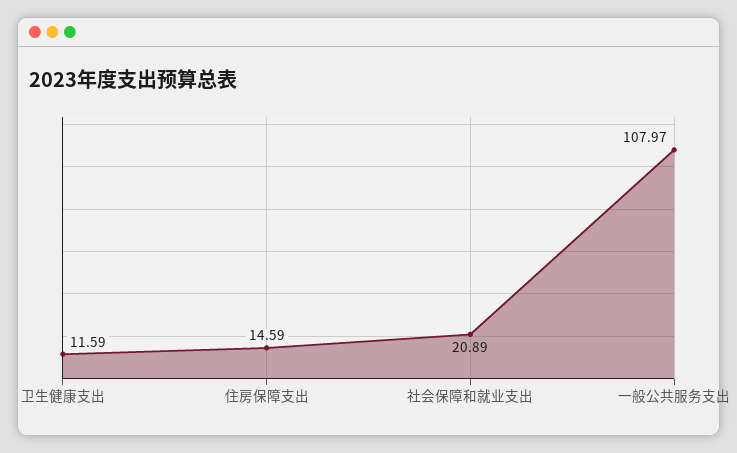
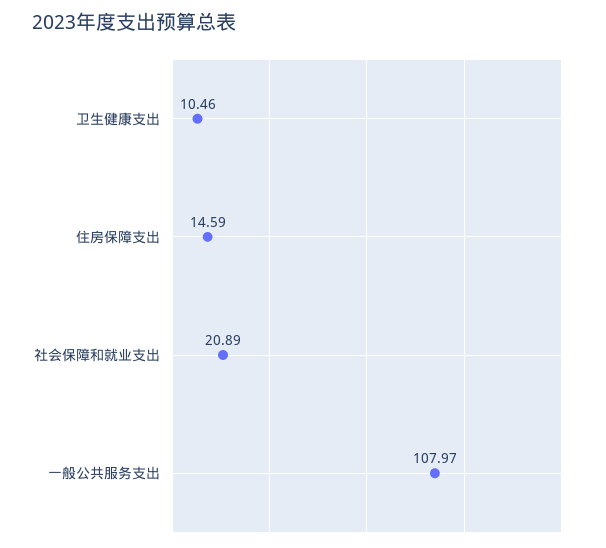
  {
-   "卫生健康支出": 11.59,
+   "卫生健康支出": 10.46,
    "住房保障支出": 14.59,
    "社会保障和就业支出": 20.89,
    "一般公共服务支出": 107.97
  }

